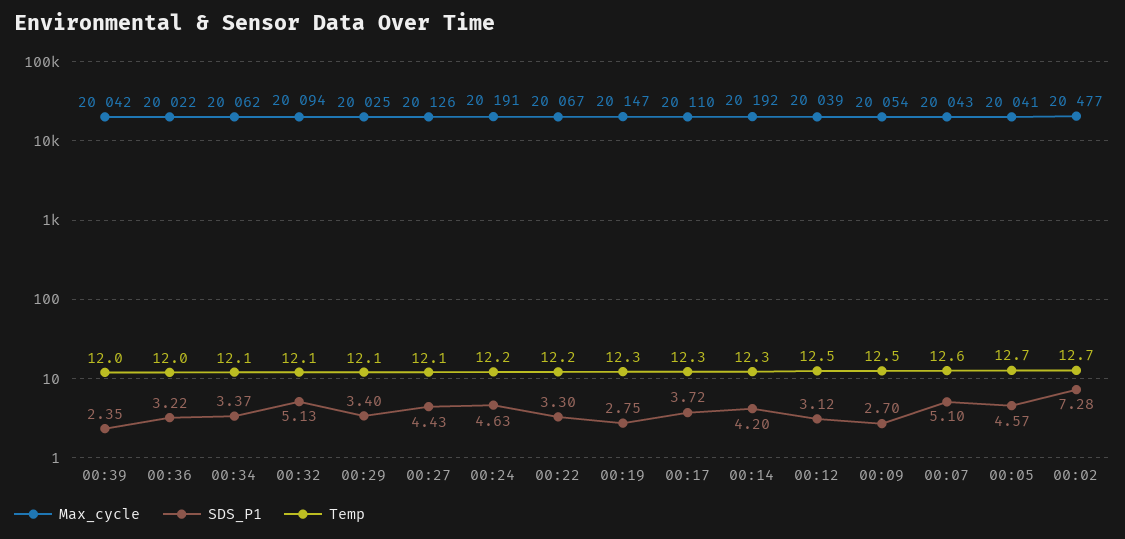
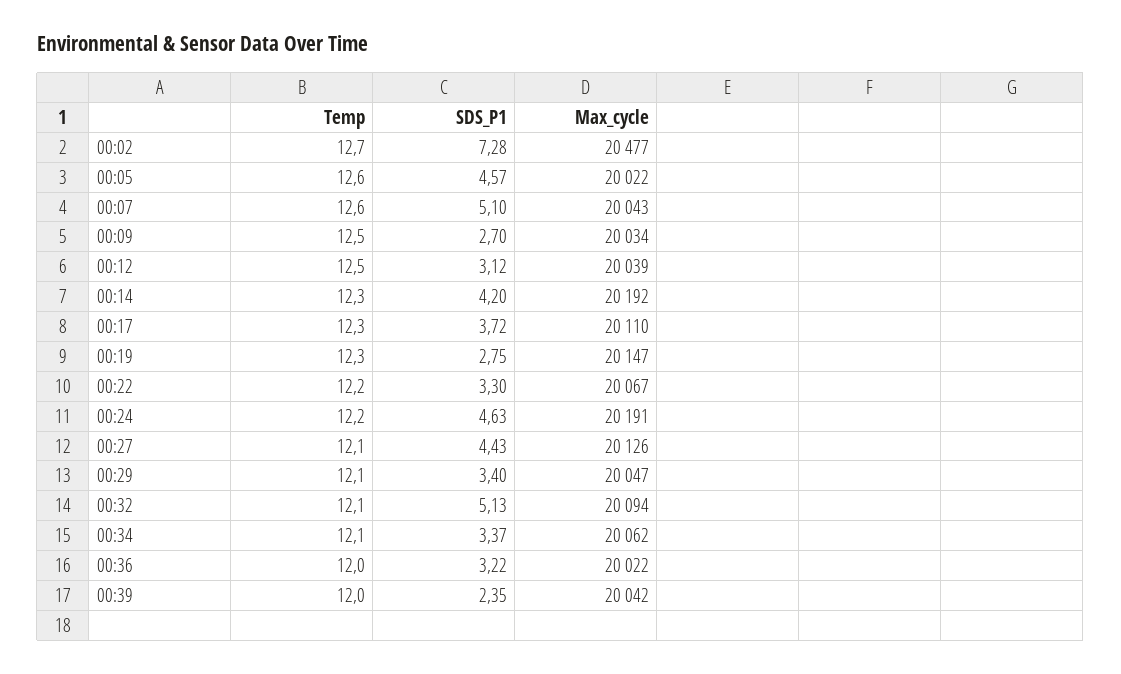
  {
    "Max_cycle": {
      "00:39": 20042,
      "00:36": 20022,
      "00:34": 20062,
      "00:32": 20094,
-     "00:29": 20025,
+     "00:29": 20047,
      "00:27": 20126,
      "00:24": 20191,
      "00:22": 20067,
      "00:19": 20147,
      "00:17": 20110,
      "00:14": 20192,
      "00:12": 20039,
-     "00:09": 20054,
+     "00:09": 20034,
      "00:07": 20043,
-     "00:05": 20041,
+     "00:05": 20022,
      "00:02": 20477
    },
    "SDS_P1": {
      "00:39": 2.35,
      "00:36": 3.22,
      "00:34": 3.37,
      "00:32": 5.13,
      "00:29": 3.4,
      "00:27": 4.43,
      "00:24": 4.63,
      "00:22": 3.3,
      "00:19": 2.75,
      "00:17": 3.72,
      "00:14": 4.2,
      "00:12": 3.12,
      "00:09": 2.7,
      "00:07": 5.1,
      "00:05": 4.57,
      "00:02": 7.28
    },
    "Temp": {
      "00:39": 12,
      "00:36": 12,
      "00:34": 12.1,
      "00:32": 12.1,
      "00:29": 12.1,
      "00:27": 12.1,
      "00:24": 12.2,
      "00:22": 12.2,
      "00:19": 12.3,
      "00:17": 12.3,
      "00:14": 12.3,
      "00:12": 12.5,
      "00:09": 12.5,
      "00:07": 12.6,
-     "00:05": 12.7,
+     "00:05": 12.6,
      "00:02": 12.7
    }
  }

